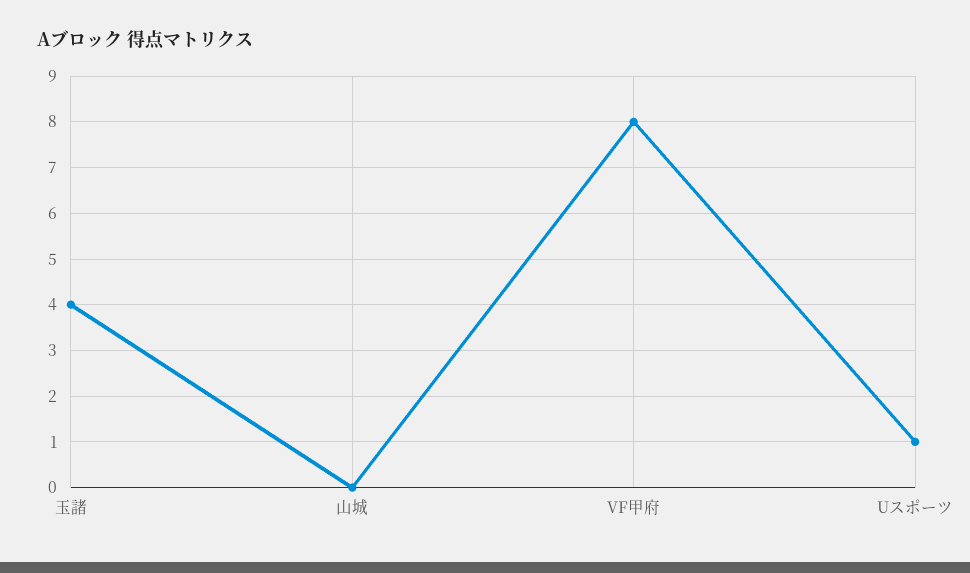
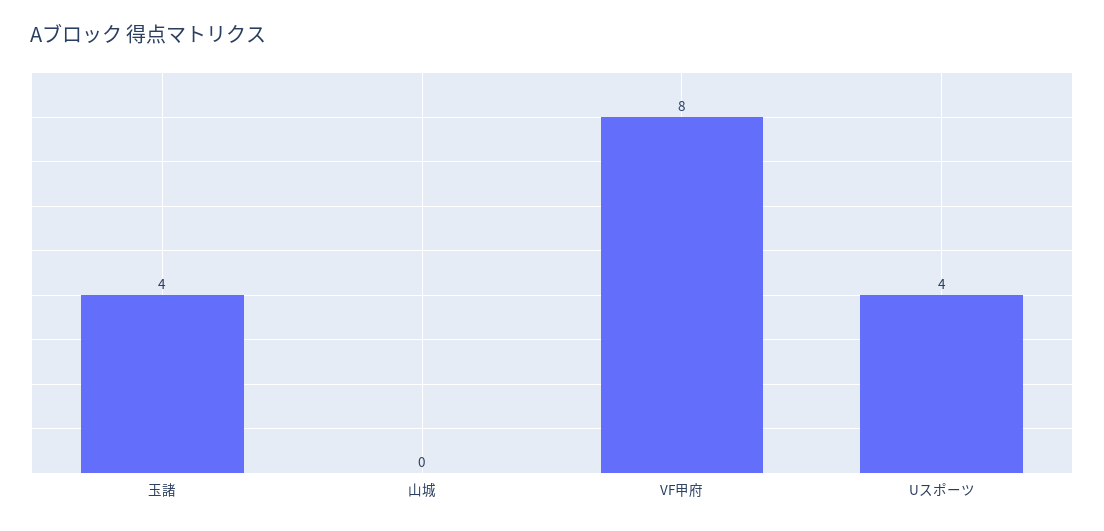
  {
    "玉諸": 4,
    "山城": 0,
    "VF甲府": 8,
-   "Uスポーツ": 1
+   "Uスポーツ": 4
  }

